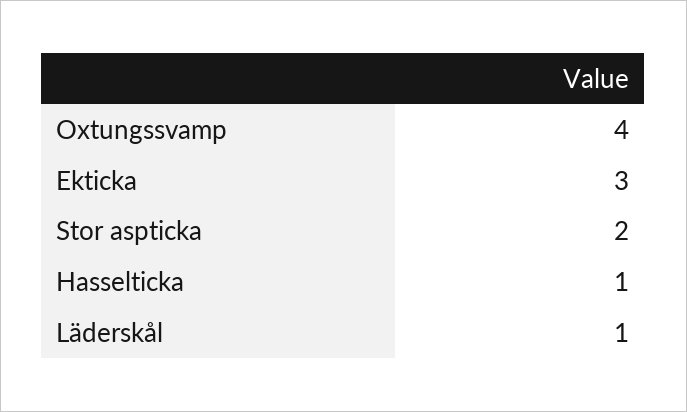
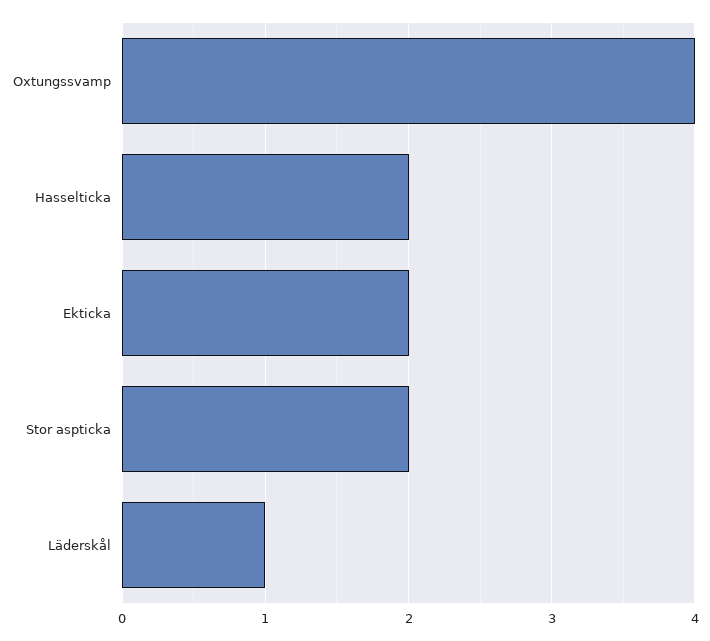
  {
    "Oxtungssvamp": 4,
-   "Ekticka": 3,
+   "Ekticka": 2,
    "Stor aspticka": 2,
-   "Hasselticka": 1,
+   "Hasselticka": 2,
    "Läderskål": 1
  }

